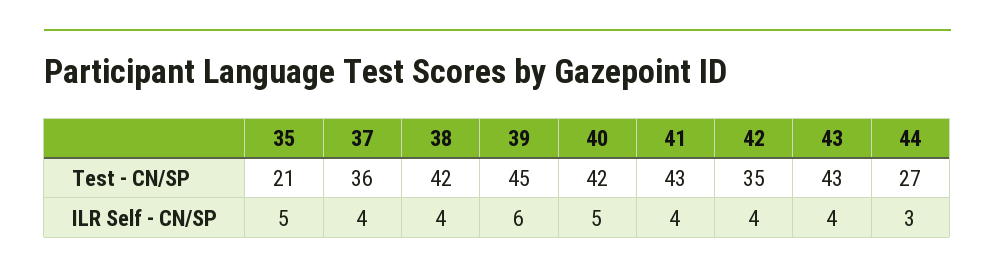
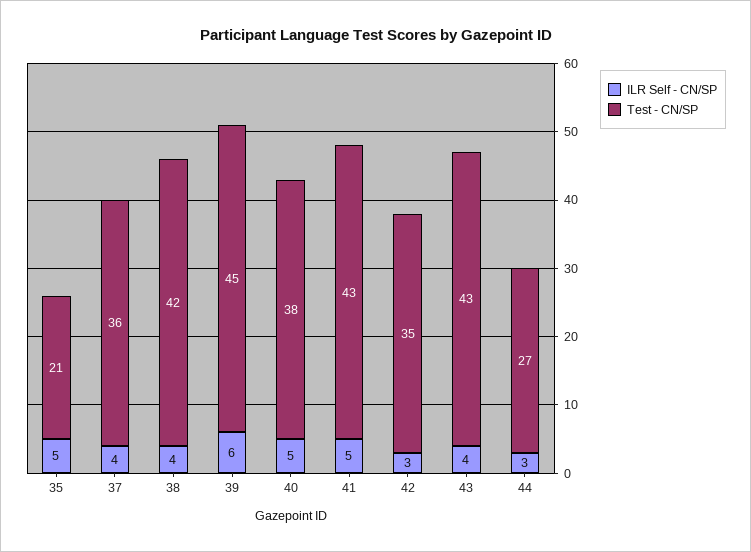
  {
    "Test - CN/SP": {
      "35": 21,
      "37": 36,
      "38": 42,
      "39": 45,
-     "40": 42,
+     "40": 38,
      "41": 43,
      "42": 35,
      "43": 43,
      "44": 27
    },
    "ILR Self - CN/SP": {
      "35": 5,
      "37": 4,
      "38": 4,
      "39": 6,
      "40": 5,
-     "41": 4,
+     "41": 5,
-     "42": 4,
+     "42": 3,
      "43": 4,
      "44": 3
    }
  }

